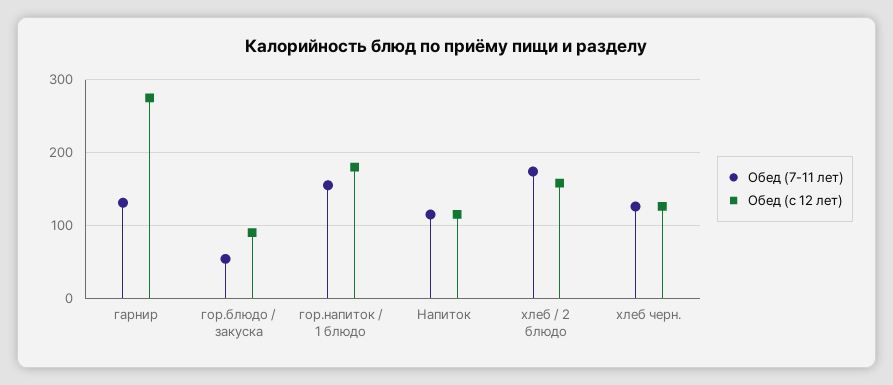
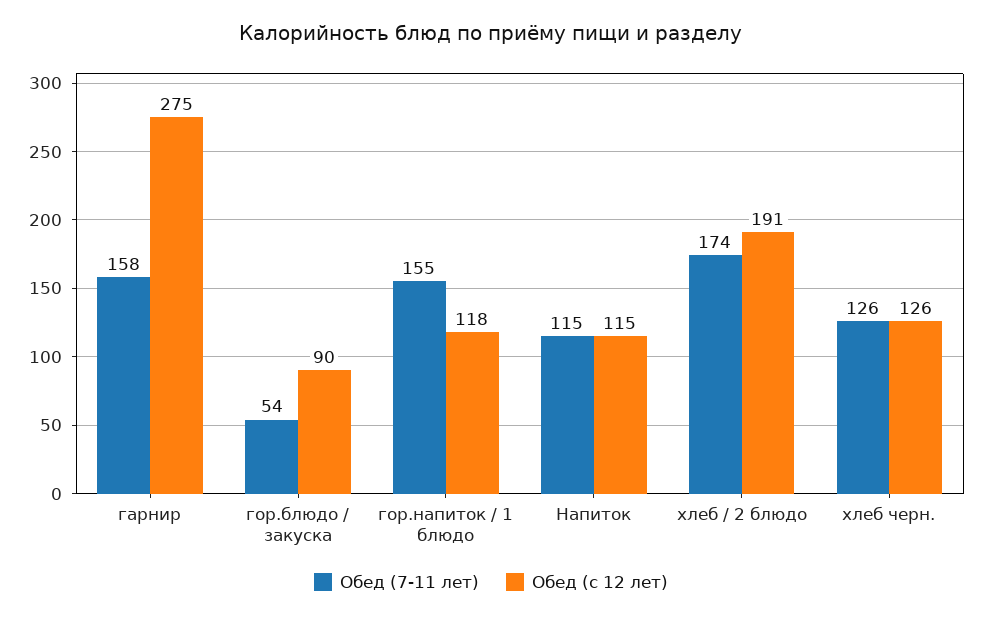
  {
    "Обед (7-11 лет)": {
-     "гарнир": 130,
+     "гарнир": 158,
      "гор.блюдо / закуска": 54,
      "гор.напиток / 1 блюдо": 155,
      "Напиток": 115,
      "хлеб / 2 блюдо": 174,
      "хлеб черн.": 126
    },
    "Обед (с 12 лет)": {
      "гарнир": 275,
      "гор.блюдо / закуска": 90,
-     "гор.напиток / 1 блюдо": 180,
+     "гор.напиток / 1 блюдо": 118,
      "Напиток": 115,
-     "хлеб / 2 блюдо": 160,
+     "хлеб / 2 блюдо": 191,
      "хлеб черн.": 126
    }
  }

